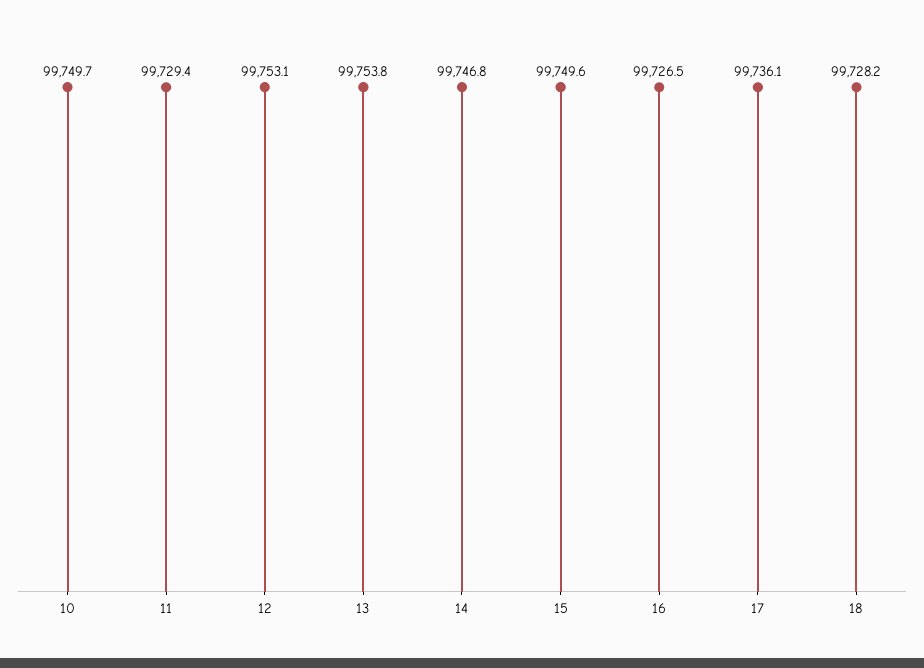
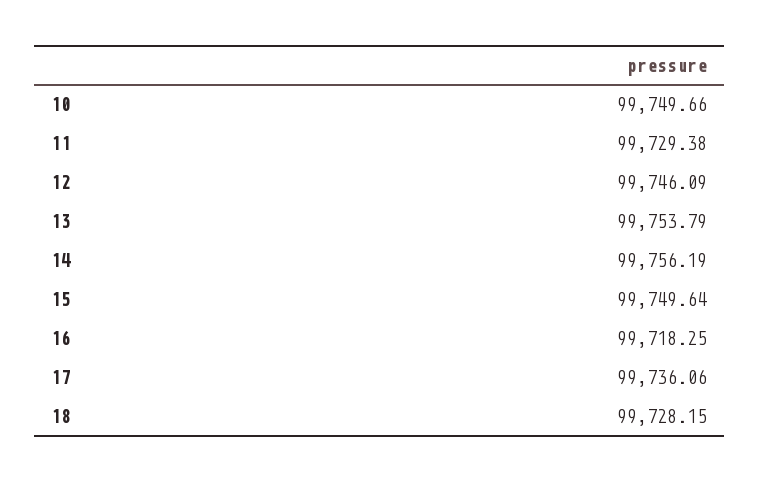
  {
    "10": 99749.66,
    "11": 99729.38,
-   "12": 99753.1,
+   "12": 99746.09,
    "13": 99753.79,
-   "14": 99746.8,
+   "14": 99756.19,
    "15": 99749.64,
-   "16": 99726.5,
+   "16": 99718.25,
    "17": 99736.06,
    "18": 99728.15
  }

